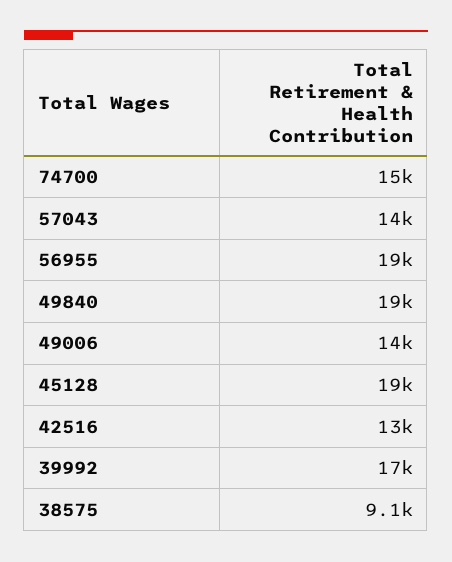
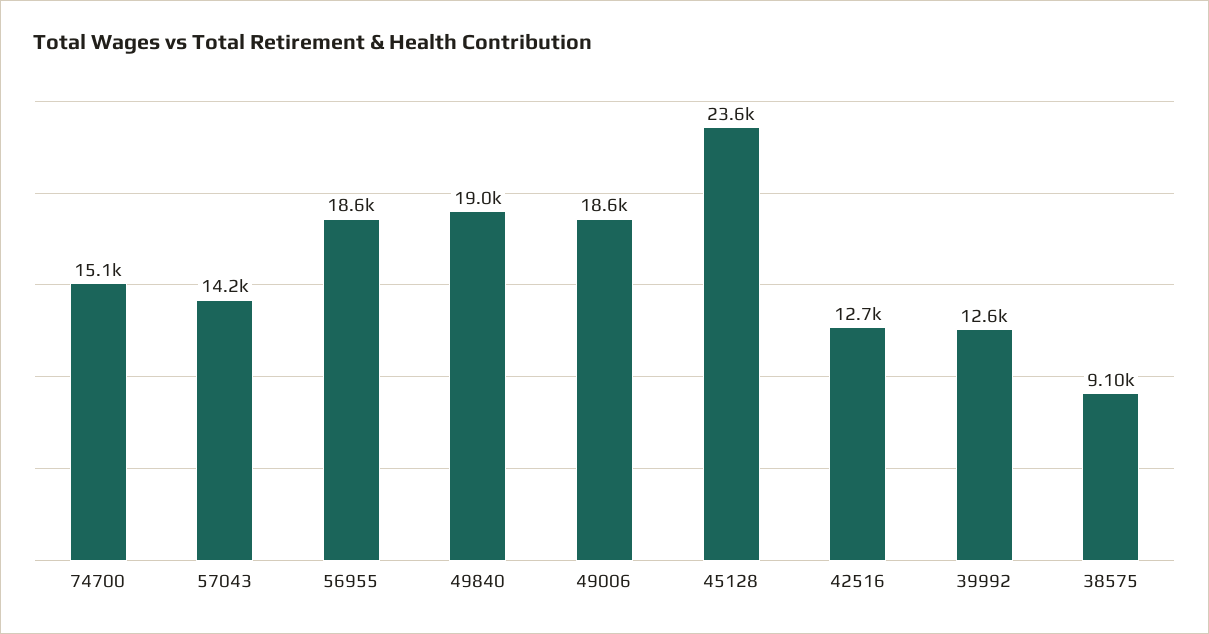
  {
    "74700": 15100,
    "57043": 14200,
    "56955": 18600,
    "49840": 19000,
-   "49006": 14000,
+   "49006": 18600,
-   "45128": 19000,
+   "45128": 23600,
    "42516": 12700,
-   "39992": 17000,
+   "39992": 12600,
    "38575": 9100
  }

